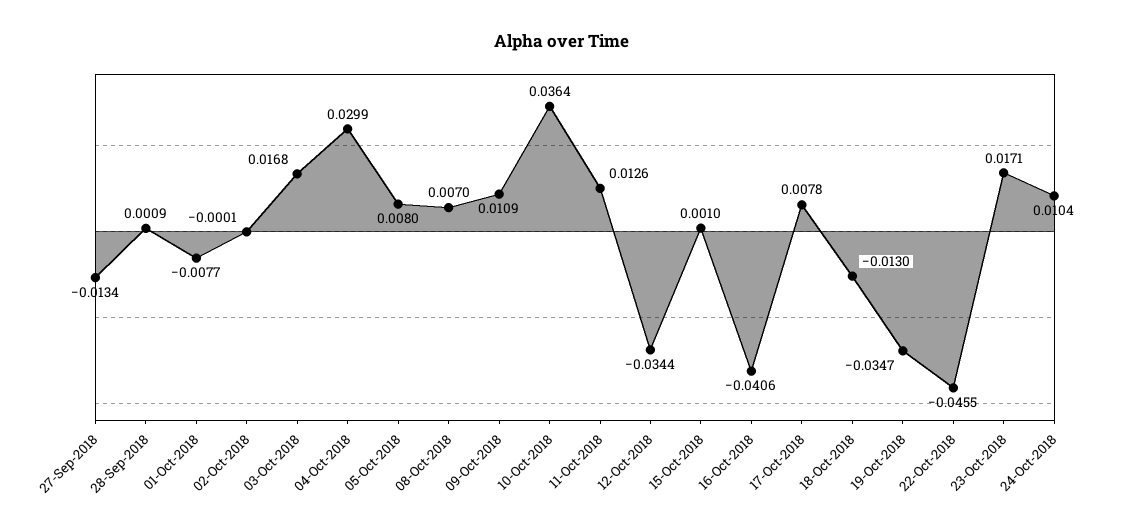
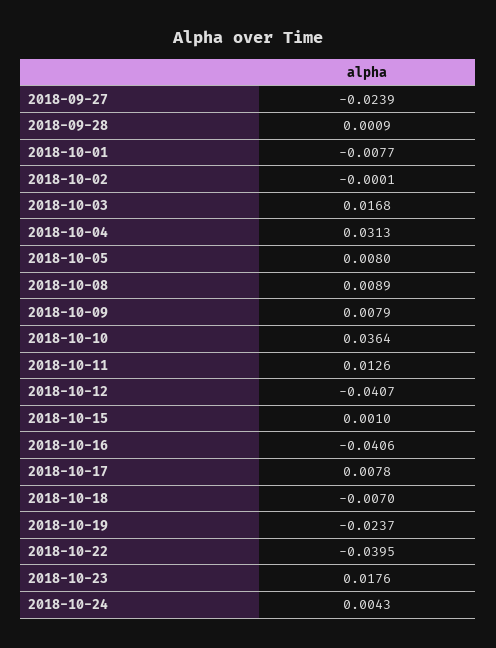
  {
-   "27-Sep-2018": -0.0134,
+   "27-Sep-2018": -0.0239,
    "28-Sep-2018": 0.0009,
    "01-Oct-2018": -0.0077,
    "02-Oct-2018": -0.0001,
    "03-Oct-2018": 0.0168,
-   "04-Oct-2018": 0.0299,
+   "04-Oct-2018": 0.0313,
    "05-Oct-2018": 0.008,
-   "08-Oct-2018": 0.007,
+   "08-Oct-2018": 0.0089,
-   "09-Oct-2018": 0.0109,
+   "09-Oct-2018": 0.0079,
    "10-Oct-2018": 0.0364,
    "11-Oct-2018": 0.0126,
-   "12-Oct-2018": -0.0344,
+   "12-Oct-2018": -0.0407,
    "15-Oct-2018": 0.001,
    "16-Oct-2018": -0.0406,
    "17-Oct-2018": 0.0078,
-   "18-Oct-2018": -0.013,
+   "18-Oct-2018": -0.007,
-   "19-Oct-2018": -0.0347,
+   "19-Oct-2018": -0.0237,
-   "22-Oct-2018": -0.0455,
+   "22-Oct-2018": -0.0395,
-   "23-Oct-2018": 0.0171,
+   "23-Oct-2018": 0.0176,
-   "24-Oct-2018": 0.0104
+   "24-Oct-2018": 0.0043
  }

